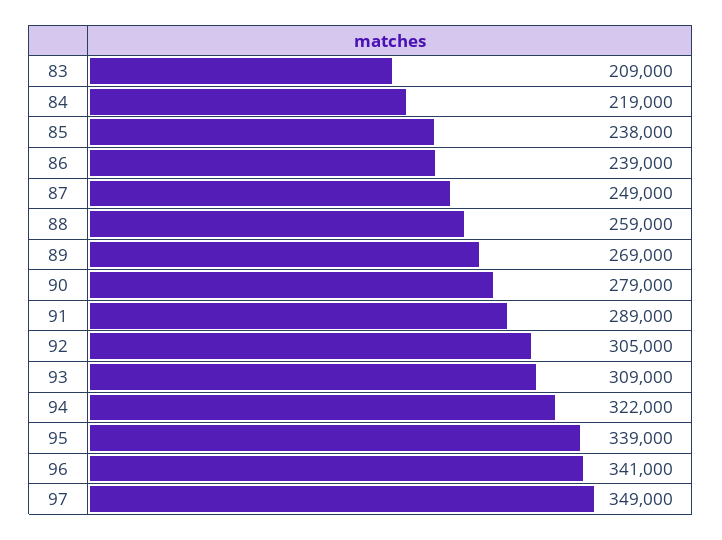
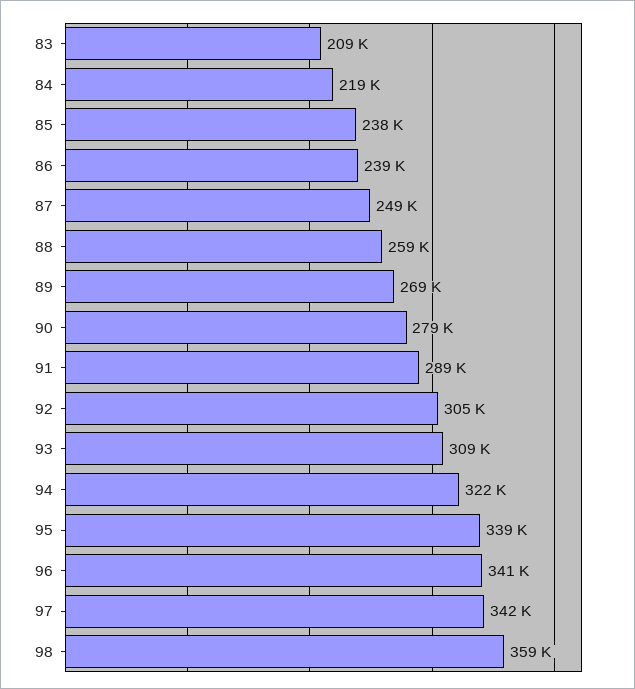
  {
    "83": 209000,
    "84": 219000,
    "85": 238000,
    "86": 239000,
    "87": 249000,
    "88": 259000,
    "89": 269000,
    "90": 279000,
    "91": 289000,
    "92": 305000,
    "93": 309000,
    "94": 322000,
    "95": 339000,
    "96": 341000,
-   "97": 349000
+   "97": 342000,
+   "98": 359000
  }

